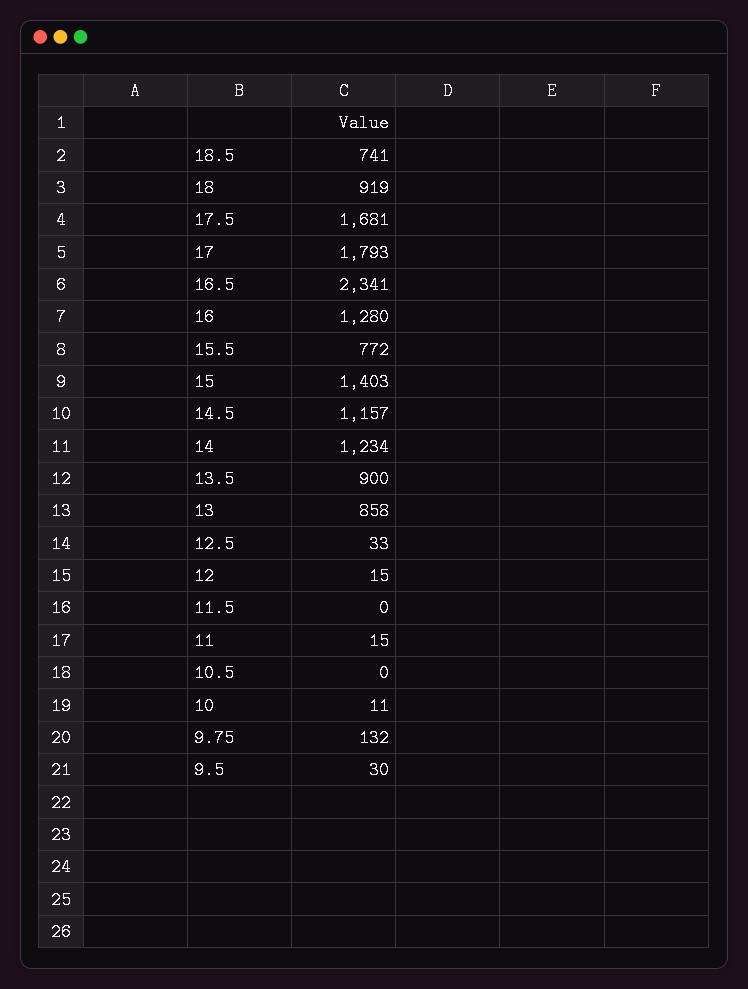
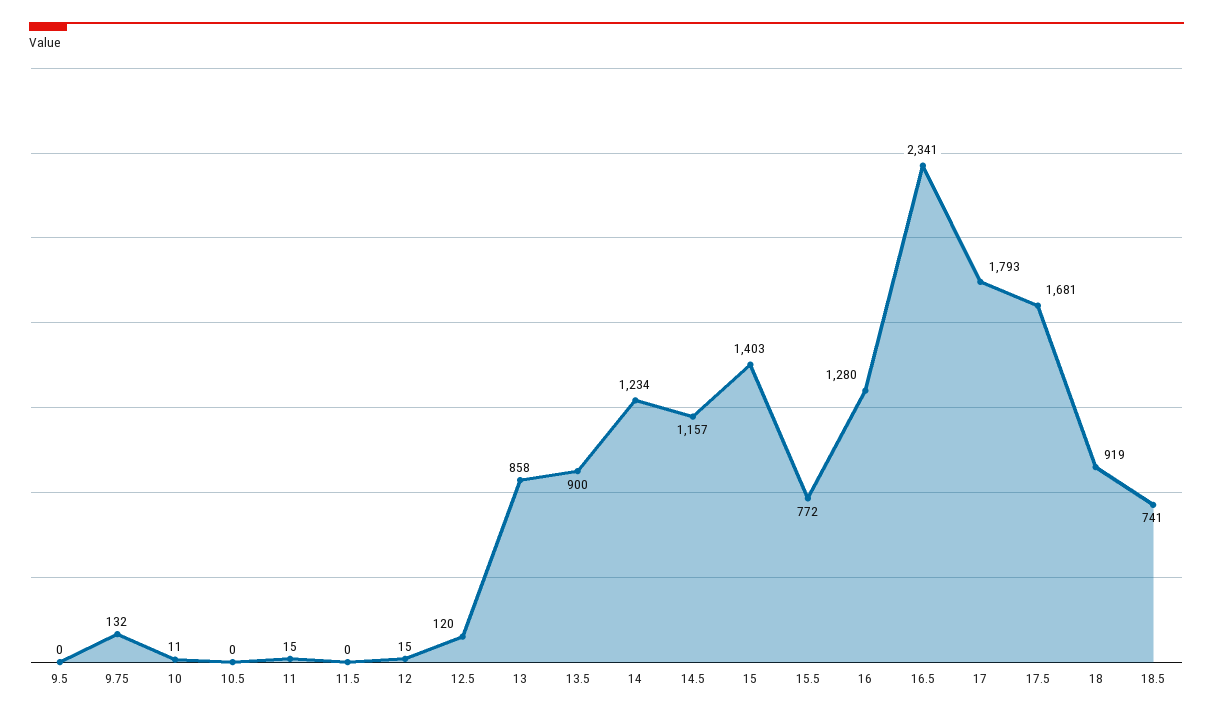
  {
    "18.5": 741,
    "18": 919,
    "17.5": 1681,
    "17": 1793,
    "16.5": 2341,
    "16": 1280,
    "15.5": 772,
    "15": 1403,
    "14.5": 1157,
    "14": 1234,
    "13.5": 900,
    "13": 858,
-   "12.5": 33,
+   "12.5": 120,
    "12": 15,
    "11.5": 0,
    "11": 15,
    "10.5": 0,
    "10": 11,
    "9.75": 132,
-   "9.5": 30
+   "9.5": 0
  }

